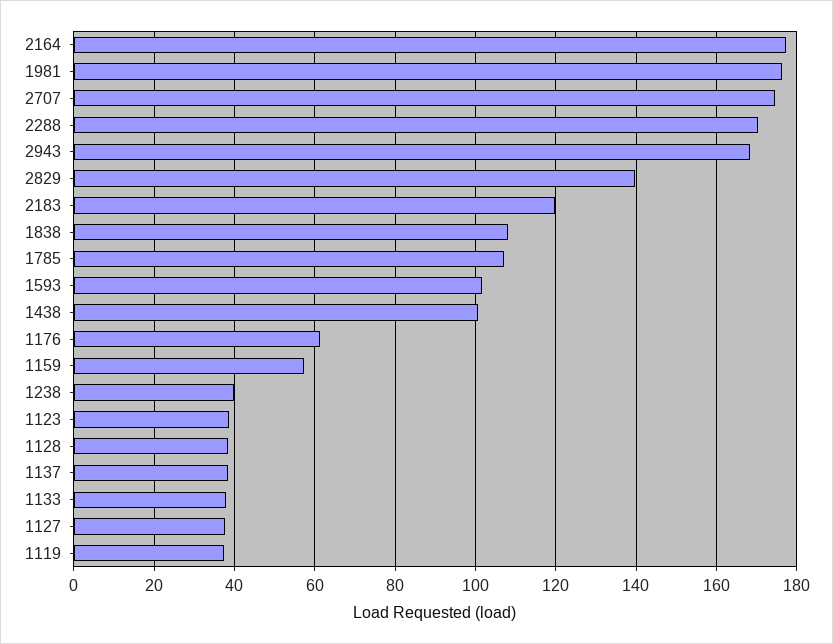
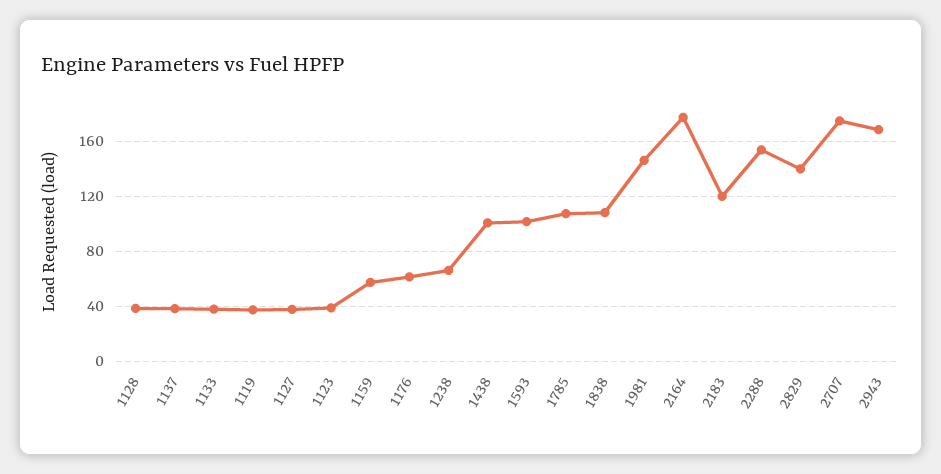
  {
    "2164": 178,
-   "1981": 176,
+   "1981": 145,
    "2707": 174,
-   "2288": 170,
+   "2288": 155,
    "2943": 168,
    "2829": 140,
    "2183": 120,
    "1838": 108,
    "1785": 108,
    "1593": 102,
    "1438": 100,
    "1176": 62,
    "1159": 58,
-   "1238": 40,
+   "1238": 65,
    "1123": 38,
    "1128": 38,
    "1137": 38,
    "1133": 38,
    "1127": 38,
    "1119": 38
  }

